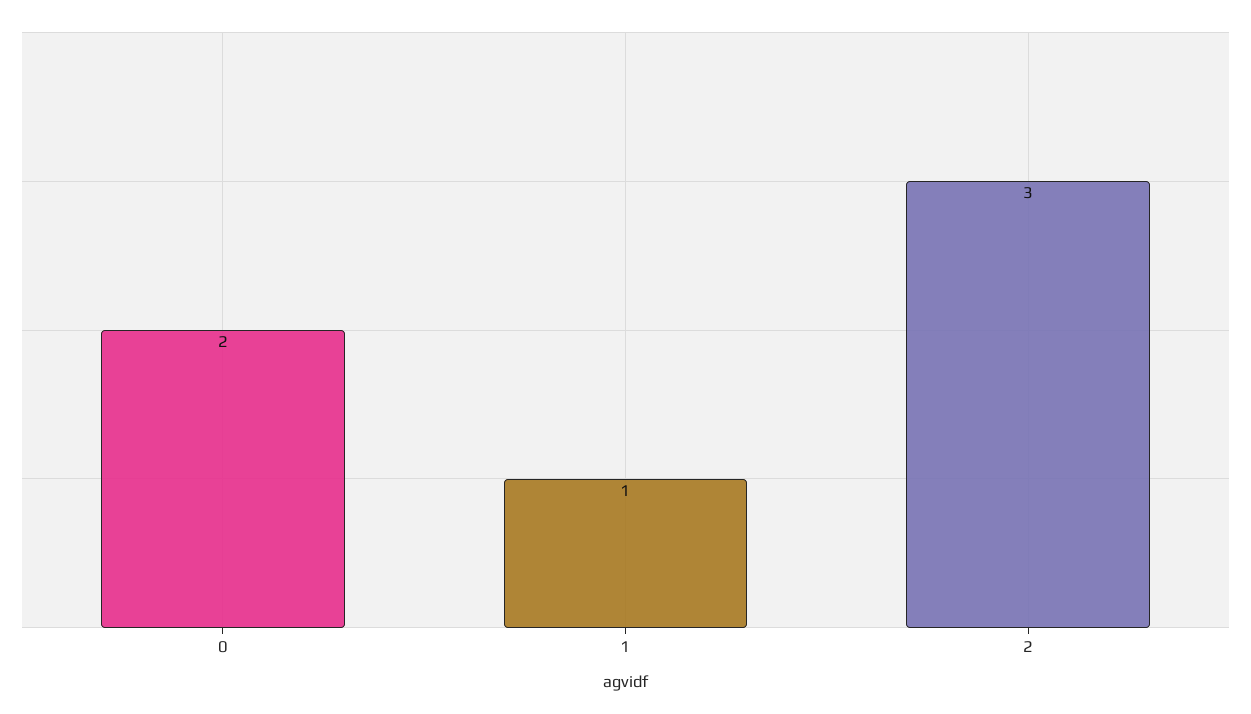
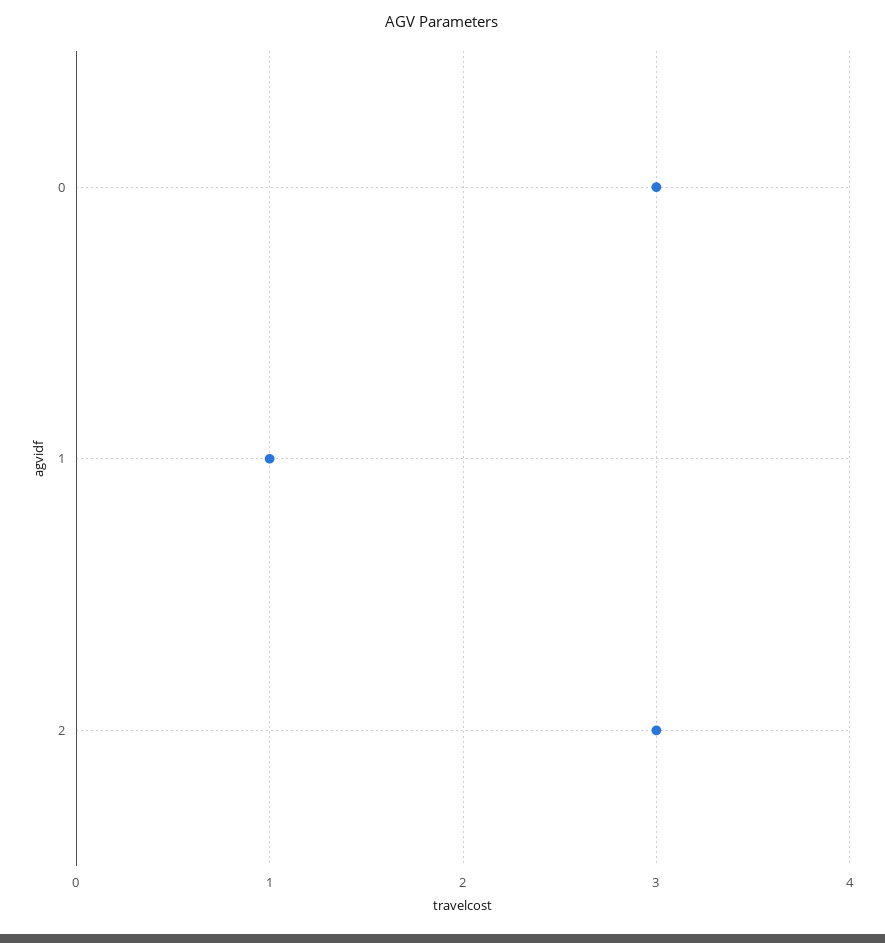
  {
-   "0": 2,
+   "0": 3,
    "1": 1,
    "2": 3
  }

